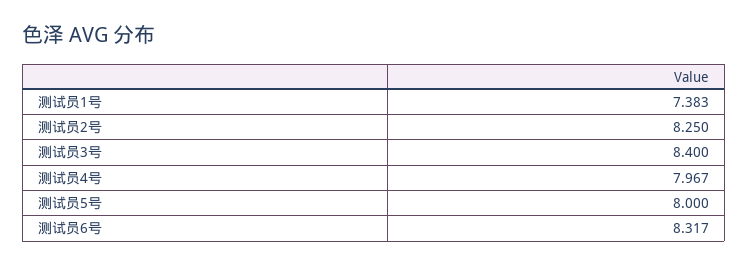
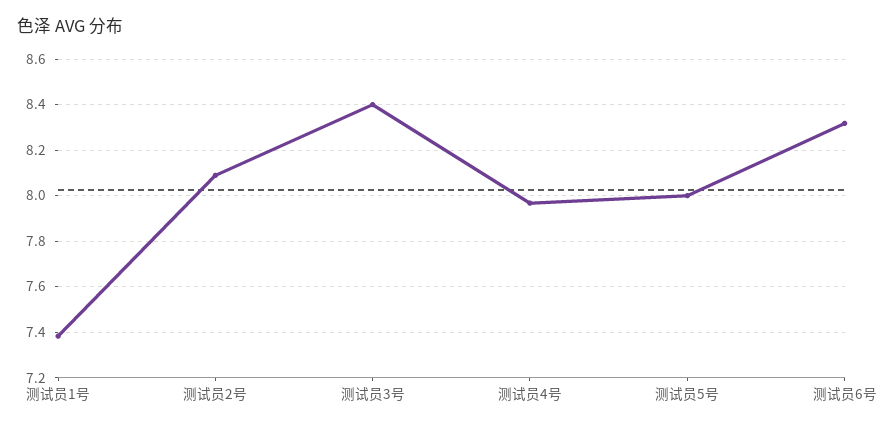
  {
    "测试员1号": 7.383,
-   "测试员2号": 8.25,
+   "测试员2号": 8.1,
    "测试员3号": 8.4,
    "测试员4号": 7.967,
    "测试员5号": 8,
    "测试员6号": 8.317
  }

